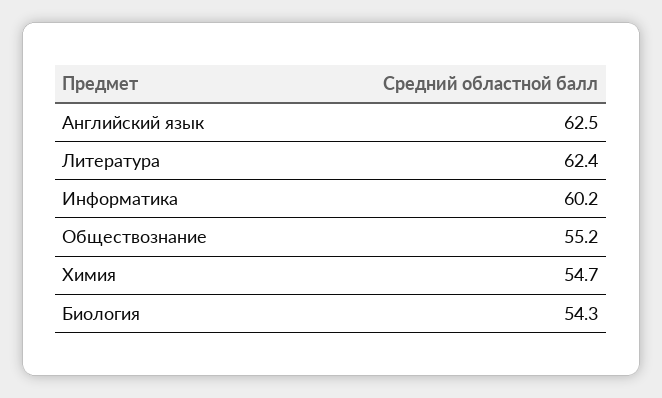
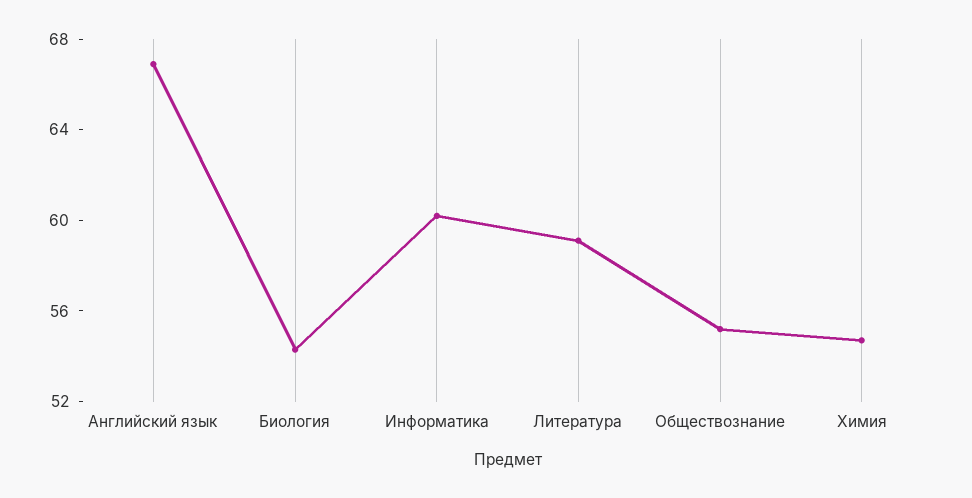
  {
-   "Английский язык": 62.5,
+   "Английский язык": 67,
-   "Литература": 62.4,
+   "Литература": 59,
    "Информатика": 60.2,
    "Обществознание": 55.2,
    "Химия": 54.7,
    "Биология": 54.3
  }

